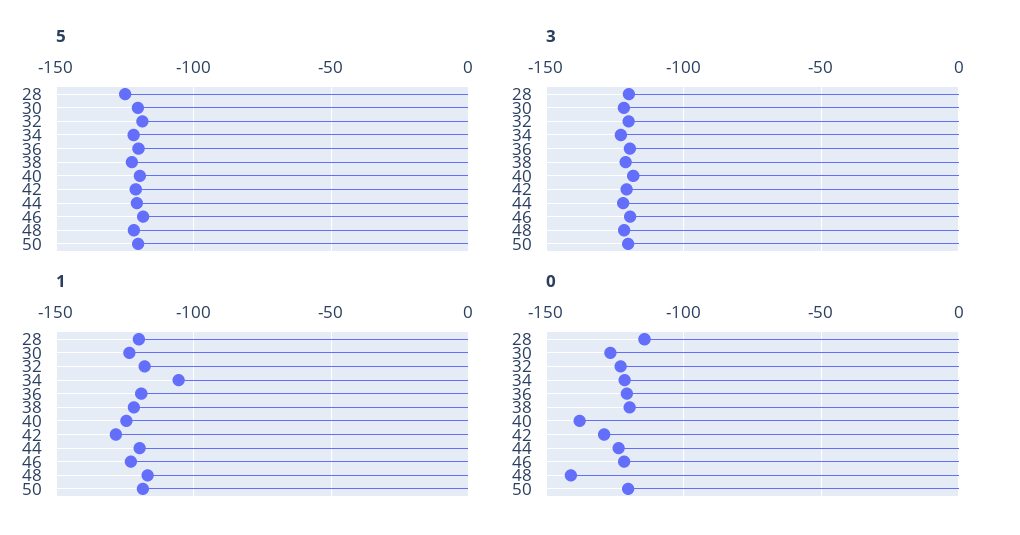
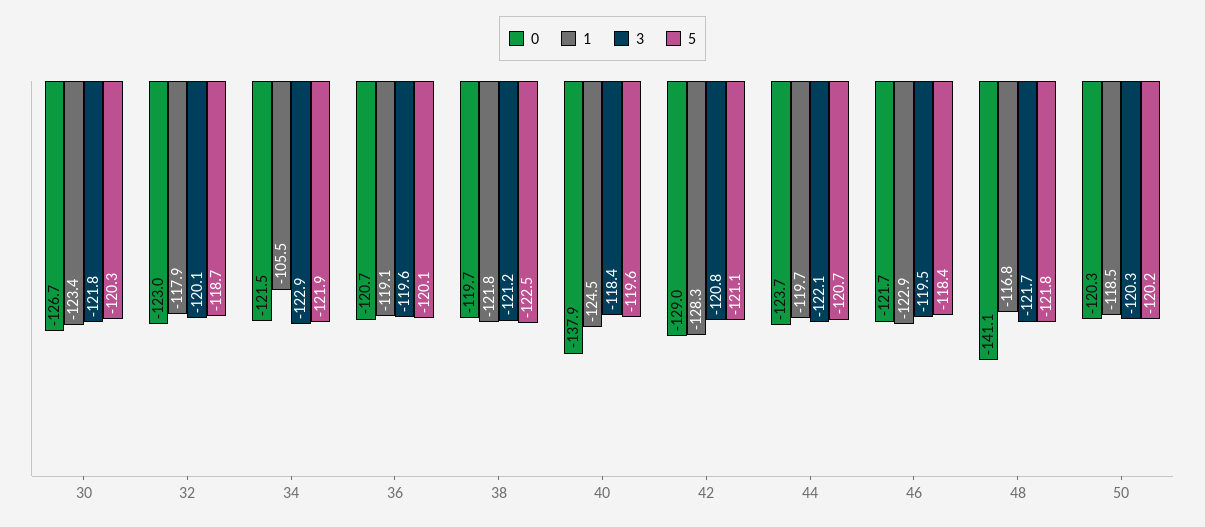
  {
    "5": {
-     "28": -125,
      "30": -120.3,
      "32": -118.7,
      "34": -121.9,
      "36": -120.1,
      "38": -122.5,
      "40": -119.6,
      "42": -121.1,
      "44": -120.7,
      "46": -118.4,
      "48": -121.8,
      "50": -120.2
    },
    "3": {
-     "28": -120,
      "30": -121.8,
      "32": -120.1,
      "34": -122.9,
      "36": -119.6,
      "38": -121.2,
      "40": -118.4,
      "42": -120.8,
      "44": -122.1,
      "46": -119.5,
      "48": -121.7,
      "50": -120.3
    },
    "1": {
-     "28": -120,
      "30": -123.4,
      "32": -117.9,
      "34": -105.5,
      "36": -119.1,
      "38": -121.8,
      "40": -124.5,
      "42": -128.3,
      "44": -119.7,
      "46": -122.9,
      "48": -116.8,
      "50": -118.5
    },
    "0": {
-     "28": -115,
      "30": -126.7,
      "32": -123,
      "34": -121.5,
      "36": -120.7,
      "38": -119.7,
      "40": -137.9,
      "42": -129,
      "44": -123.7,
      "46": -121.7,
      "48": -141.1,
      "50": -120.3
    }
  }

